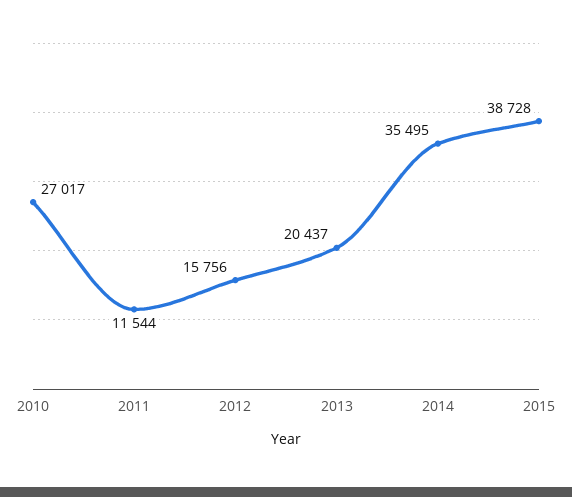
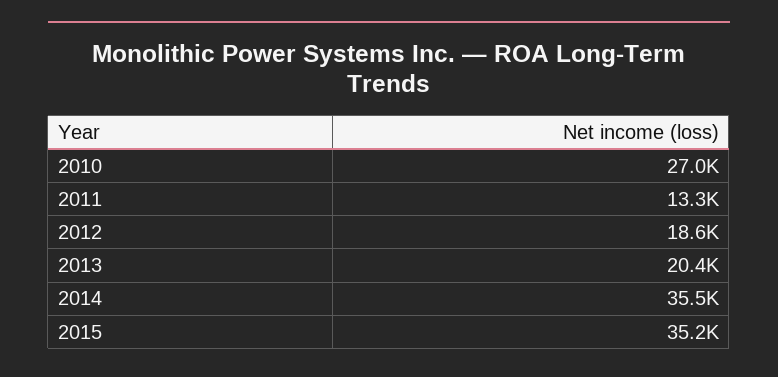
  {
    "2010": 27017,
-   "2011": 11544,
+   "2011": 13300,
-   "2012": 15756,
+   "2012": 18600,
    "2013": 20437,
    "2014": 35495,
-   "2015": 38728
+   "2015": 35200
  }

